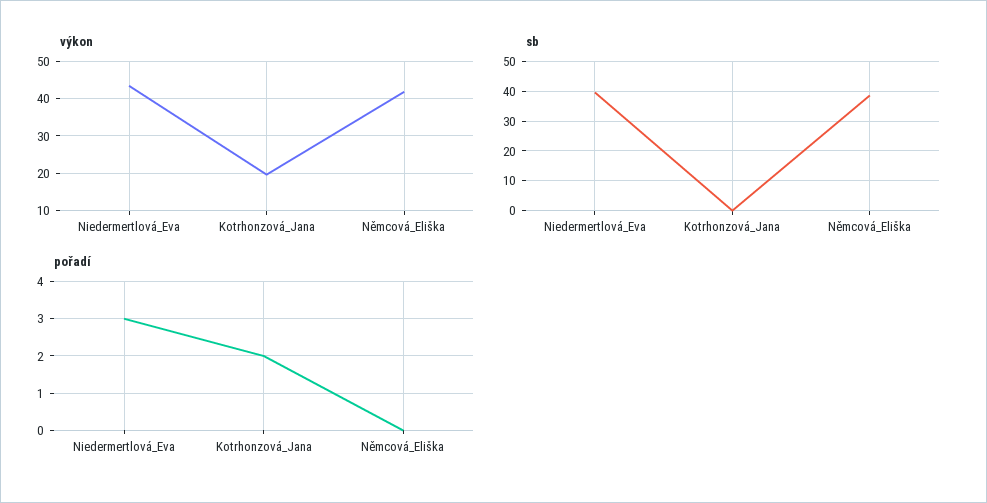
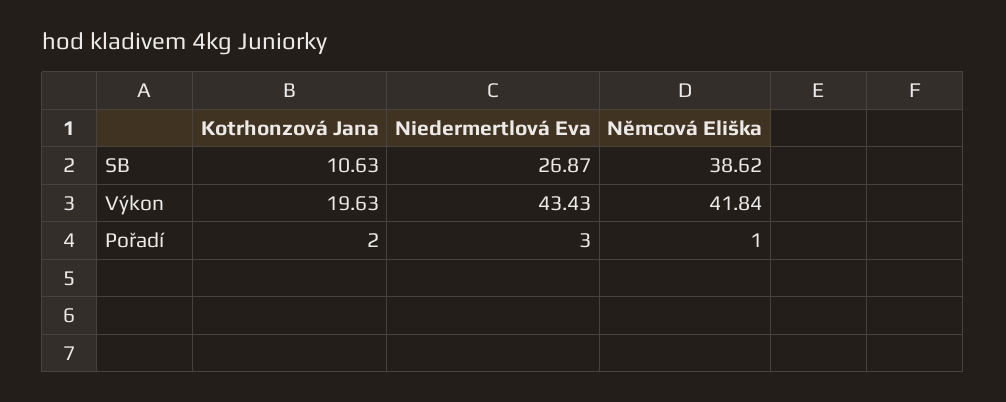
  {
    "výkon": {
      "Niedermertlová_Eva": 43.43,
      "Kotrhonzová_Jana": 19.63,
      "Němcová_Eliška": 41.84
    },
    "sb": {
-     "Niedermertlová_Eva": 40,
+     "Niedermertlová_Eva": 26.87,
-     "Kotrhonzová_Jana": 0,
+     "Kotrhonzová_Jana": 10.63,
      "Němcová_Eliška": 38.62
    },
    "pořadí": {
      "Niedermertlová_Eva": 3,
      "Kotrhonzová_Jana": 2,
-     "Němcová_Eliška": 0
+     "Němcová_Eliška": 1
    }
  }

